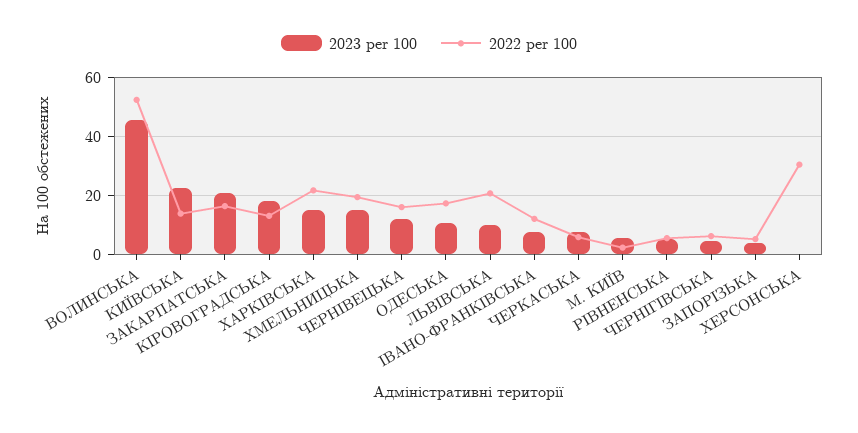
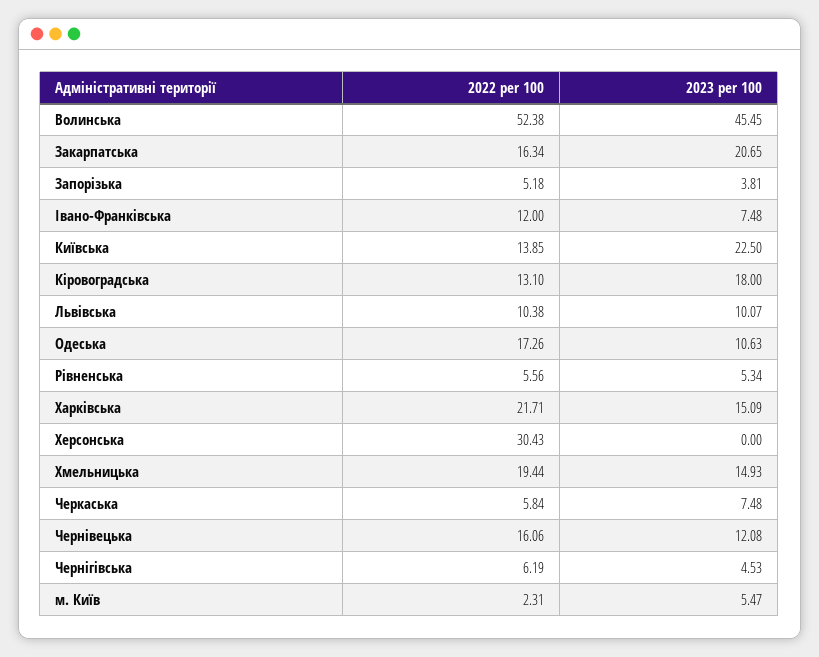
  {
    "2023 per 100": {
      "ВОЛИНСЬКА": 45.45,
      "КИЇВСЬКА": 22.5,
      "ЗАКАРПАТСЬКА": 20.65,
      "КІРОВОГРАДСЬКА": 18,
      "ХАРКІВСЬКА": 15.09,
      "ХМЕЛЬНИЦЬКА": 14.93,
      "ЧЕРНІВЕЦЬКА": 12.08,
      "ОДЕСЬКА": 10.63,
      "ЛЬВІВСЬКА": 10.07,
      "ІВАНО-ФРАНКІВСЬКА": 7.48,
      "ЧЕРКАСЬКА": 7.48,
      "М. КИЇВ": 5.47,
      "РІВНЕНСЬКА": 5.34,
      "ЧЕРНІГІВСЬКА": 4.53,
      "ЗАПОРІЗЬКА": 3.81,
      "ХЕРСОНСЬКА": 0
    },
    "2022 per 100": {
      "ВОЛИНСЬКА": 52.38,
      "КИЇВСЬКА": 13.85,
      "ЗАКАРПАТСЬКА": 16.34,
      "КІРОВОГРАДСЬКА": 13.1,
      "ХАРКІВСЬКА": 21.71,
      "ХМЕЛЬНИЦЬКА": 19.44,
      "ЧЕРНІВЕЦЬКА": 16.06,
      "ОДЕСЬКА": 17.26,
-     "ЛЬВІВСЬКА": 20,
+     "ЛЬВІВСЬКА": 10.38,
      "ІВАНО-ФРАНКІВСЬКА": 12,
      "ЧЕРКАСЬКА": 5.84,
      "М. КИЇВ": 2.31,
      "РІВНЕНСЬКА": 5.56,
      "ЧЕРНІГІВСЬКА": 6.19,
      "ЗАПОРІЗЬКА": 5.18,
      "ХЕРСОНСЬКА": 30.43
    }
  }

